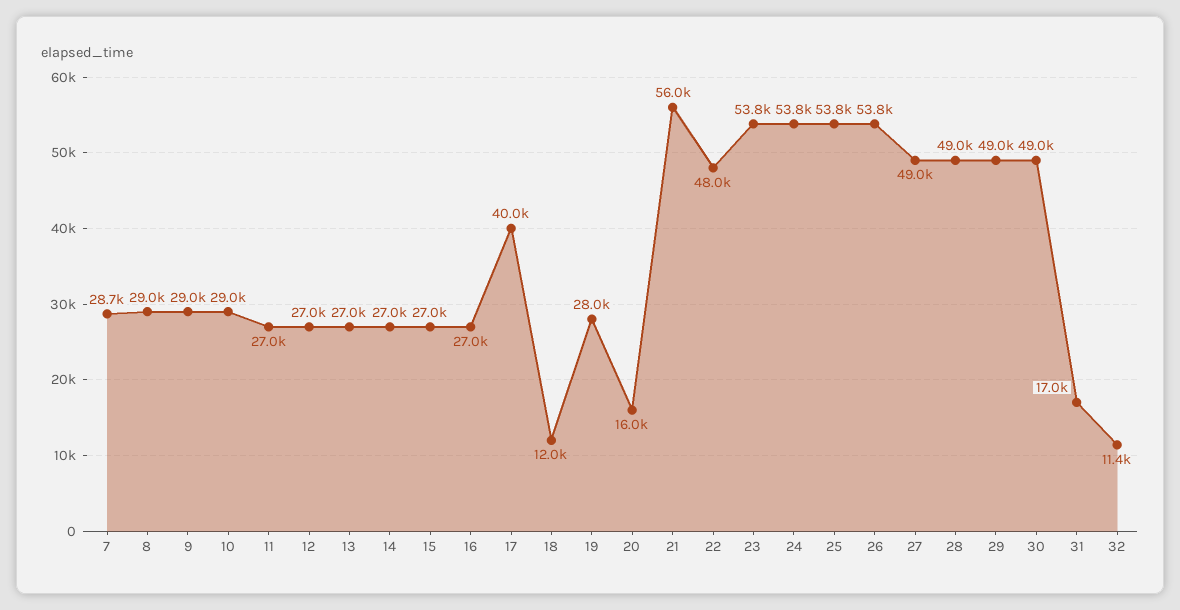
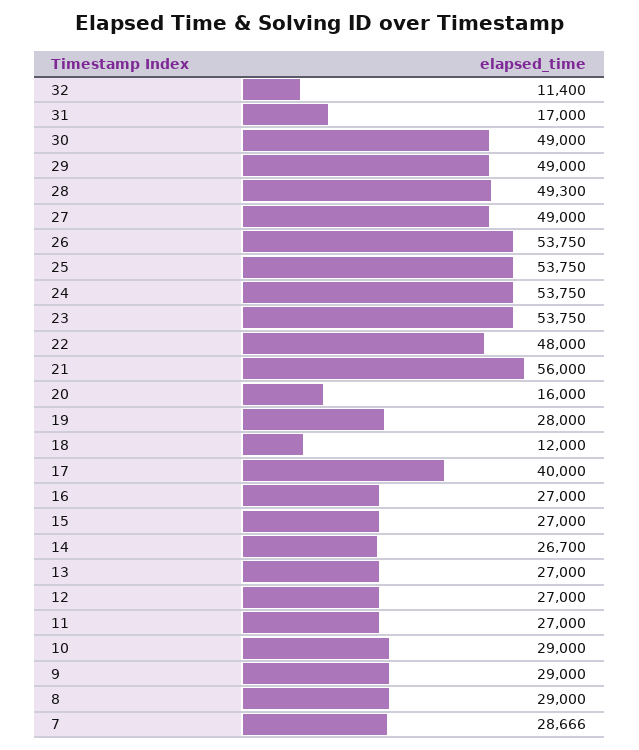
  {
    "7": 28666,
    "8": 29000,
    "9": 29000,
    "10": 29000,
    "11": 27000,
    "12": 27000,
    "13": 27000,
-   "14": 27000,
+   "14": 26700,
    "15": 27000,
    "16": 27000,
    "17": 40000,
    "18": 12000,
    "19": 28000,
    "20": 16000,
    "21": 56000,
    "22": 48000,
    "23": 53750,
    "24": 53750,
    "25": 53750,
    "26": 53750,
    "27": 49000,
-   "28": 49000,
+   "28": 49300,
    "29": 49000,
    "30": 49000,
    "31": 17000,
    "32": 11400
  }

